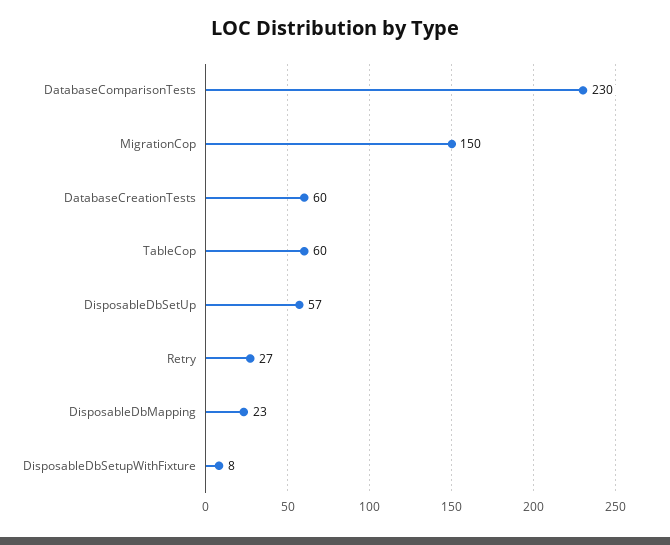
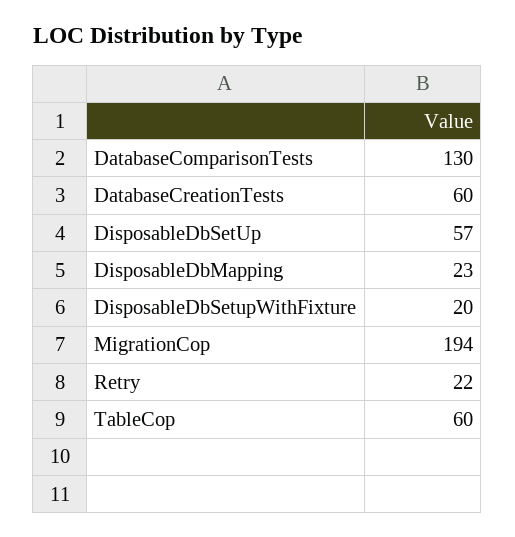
  {
-   "DatabaseComparisonTests": 230,
+   "DatabaseComparisonTests": 130,
-   "MigrationCop": 150,
+   "MigrationCop": 194,
    "DatabaseCreationTests": 60,
    "TableCop": 60,
    "DisposableDbSetUp": 57,
-   "Retry": 27,
+   "Retry": 22,
    "DisposableDbMapping": 23,
-   "DisposableDbSetupWithFixture": 8
+   "DisposableDbSetupWithFixture": 20
  }

